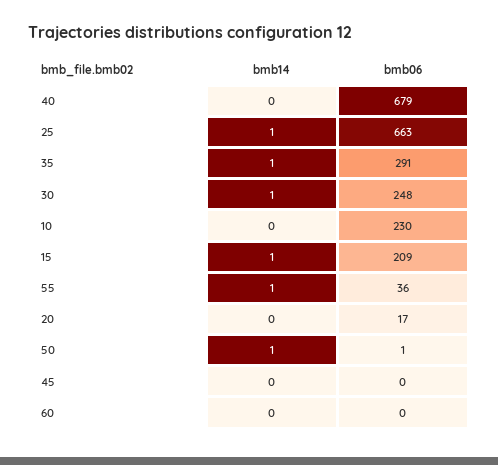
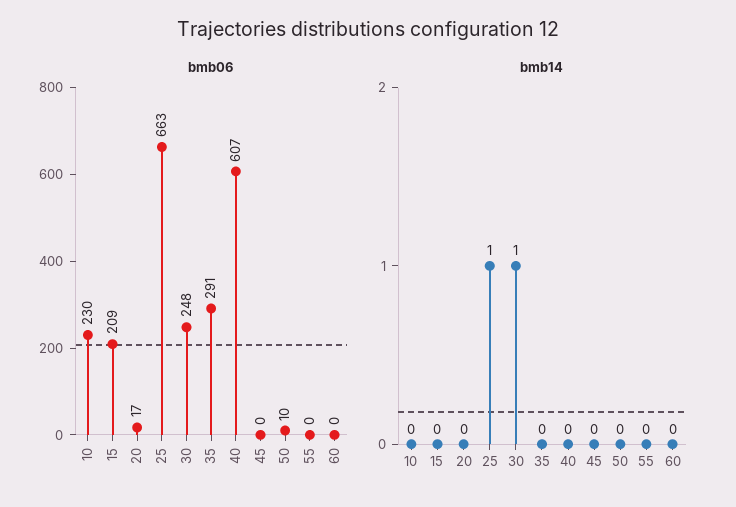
  {
    "bmb14": {
      "40": 0,
      "25": 1,
-     "35": 1,
+     "35": 0,
      "30": 1,
      "10": 0,
-     "15": 1,
+     "15": 0,
-     "55": 1,
+     "55": 0,
      "20": 0,
-     "50": 1,
+     "50": 0,
      "45": 0,
      "60": 0
    },
    "bmb06": {
-     "40": 679,
+     "40": 607,
      "25": 663,
      "35": 291,
      "30": 248,
      "10": 230,
      "15": 209,
-     "55": 36,
+     "55": 0,
      "20": 17,
-     "50": 1,
+     "50": 10,
      "45": 0,
      "60": 0
    }
  }

